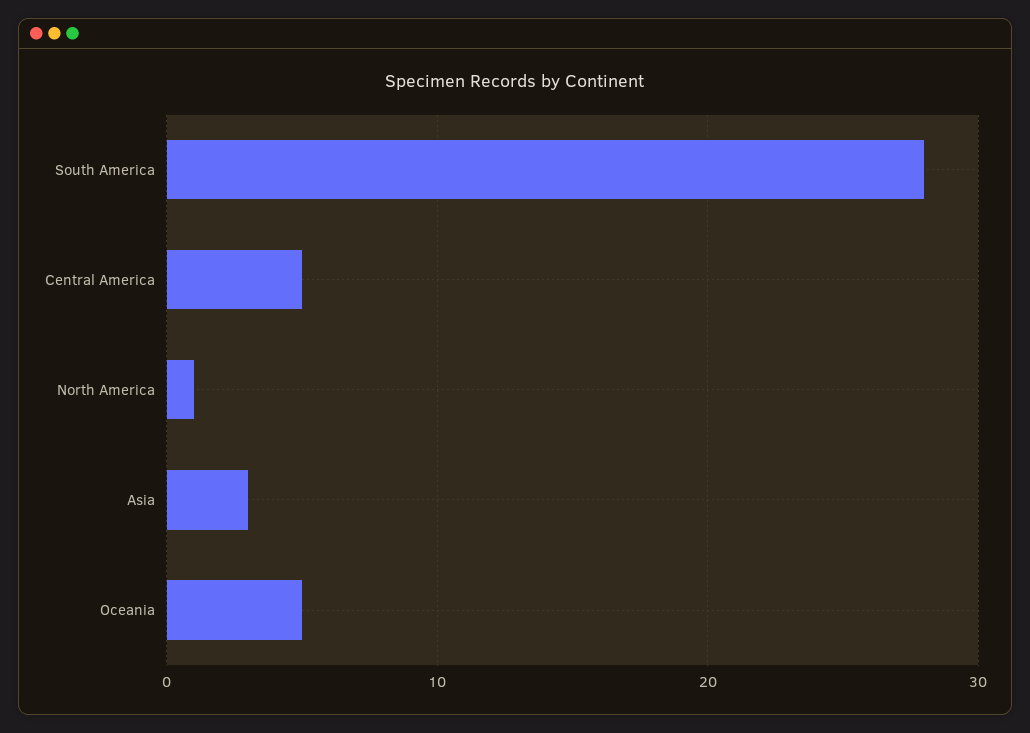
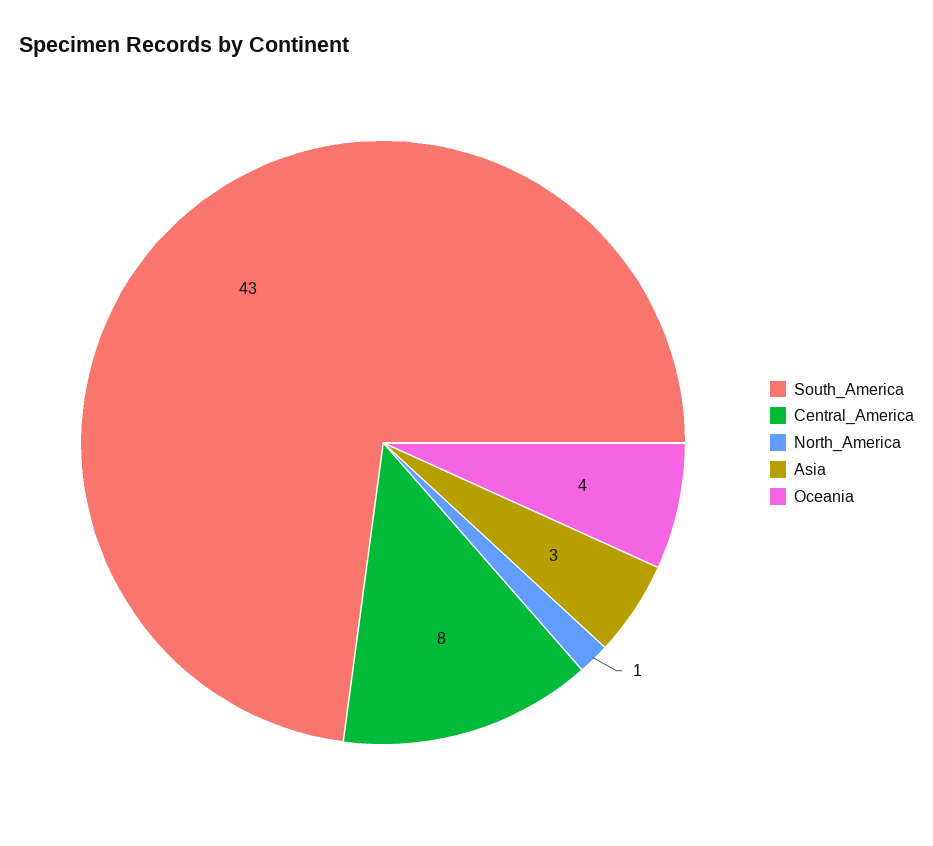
  {
-   "South America": 28,
+   "South America": 43,
-   "Central America": 5,
+   "Central America": 8,
    "North America": 1,
    "Asia": 3,
-   "Oceania": 5
+   "Oceania": 4
  }

